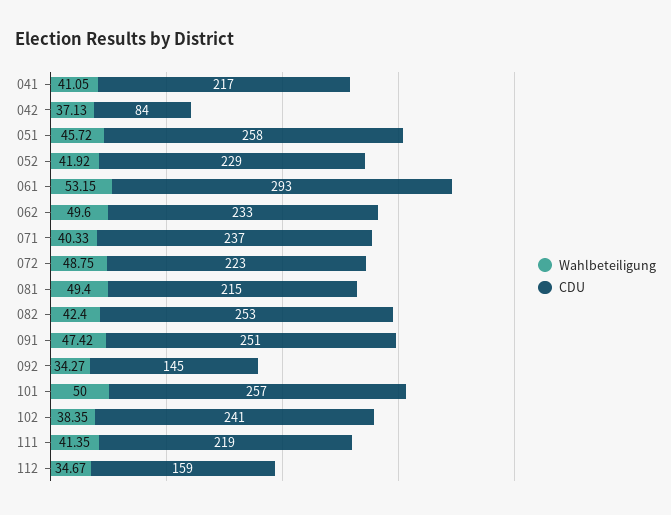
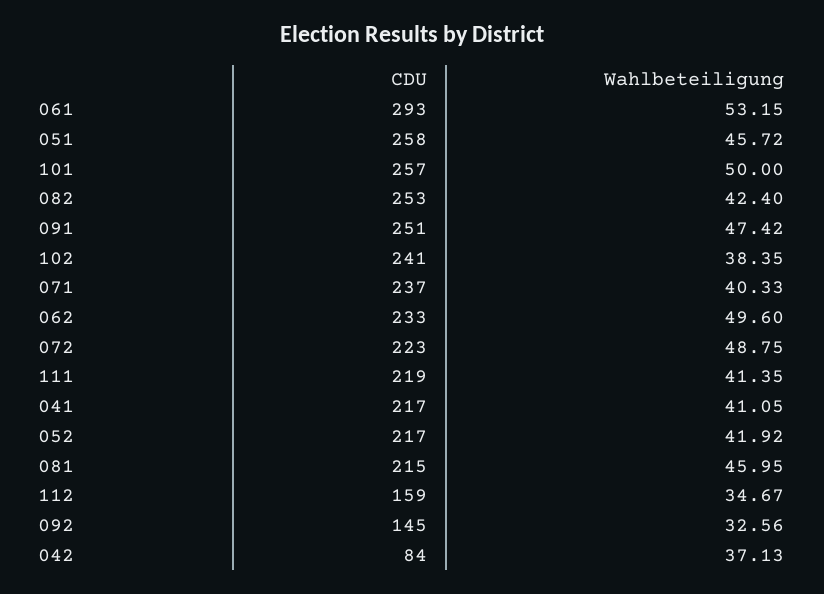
  {
    "Wahlbeteiligung": {
      "041": 41.05,
      "042": 37.13,
      "051": 45.72,
      "052": 41.92,
      "061": 53.15,
      "062": 49.6,
      "071": 40.33,
      "072": 48.75,
-     "081": 49.4,
+     "081": 45.95,
      "082": 42.4,
      "091": 47.42,
-     "092": 34.27,
+     "092": 32.56,
      "101": 50,
      "102": 38.35,
      "111": 41.35,
      "112": 34.67
    },
    "CDU": {
      "041": 217,
      "042": 84,
      "051": 258,
-     "052": 229,
+     "052": 217,
      "061": 293,
      "062": 233,
      "071": 237,
      "072": 223,
      "081": 215,
      "082": 253,
      "091": 251,
      "092": 145,
      "101": 257,
      "102": 241,
      "111": 219,
      "112": 159
    }
  }

